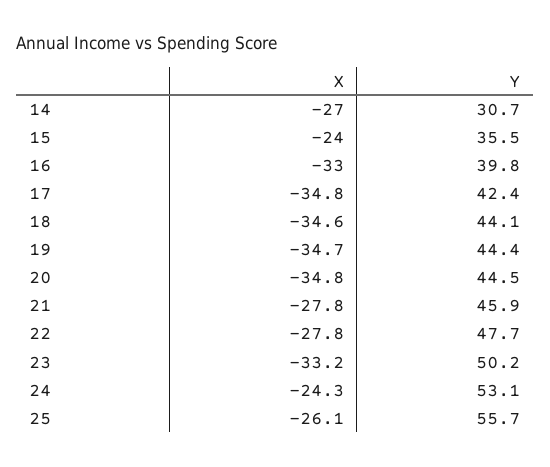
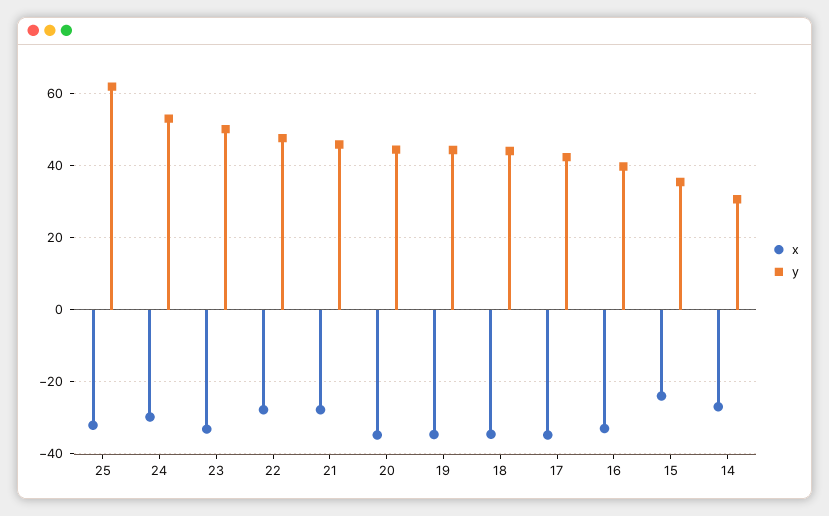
  {
    "X": {
      "14": -27,
      "15": -24,
      "16": -33,
      "17": -34.8,
      "18": -34.6,
      "19": -34.7,
      "20": -34.8,
      "21": -27.8,
      "22": -27.8,
      "23": -33.2,
-     "24": -24.3,
+     "24": -30,
-     "25": -26.1
+     "25": -32
    },
    "Y": {
      "14": 30.7,
      "15": 35.5,
      "16": 39.8,
      "17": 42.4,
      "18": 44.1,
      "19": 44.4,
      "20": 44.5,
      "21": 45.9,
      "22": 47.7,
      "23": 50.2,
      "24": 53.1,
-     "25": 55.7
+     "25": 62
    }
  }

